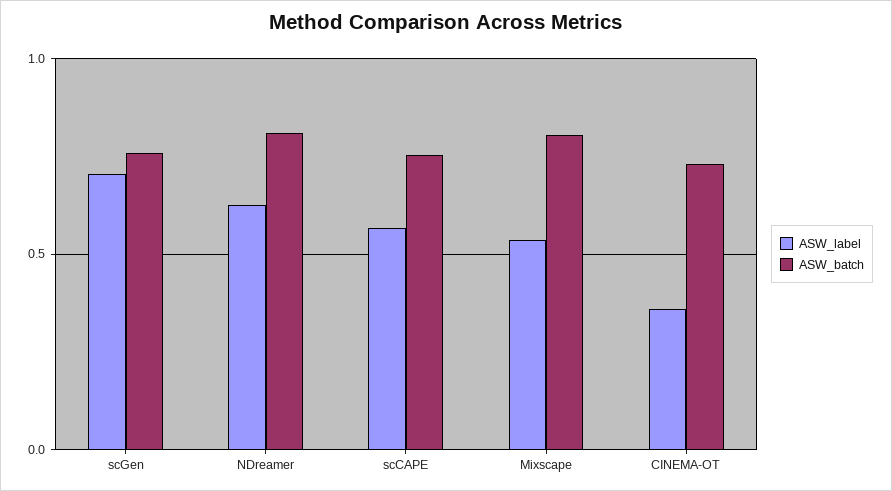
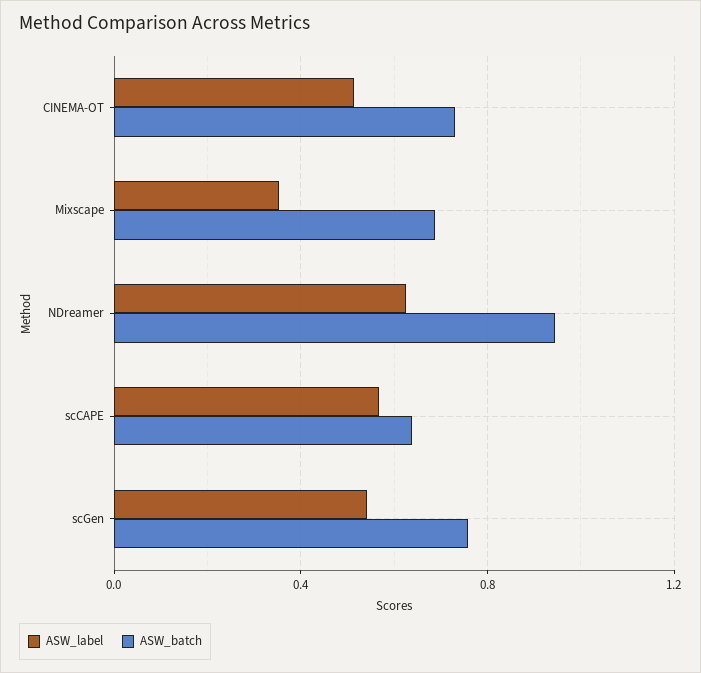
  {
    "ASW_label": {
-     "scGen": 0.7,
+     "scGen": 0.55,
      "NDreamer": 0.65,
      "scCAPE": 0.55,
-     "Mixscape": 0.55,
+     "Mixscape": 0.35,
-     "CINEMA-OT": 0.35
+     "CINEMA-OT": 0.5
    },
    "ASW_batch": {
      "scGen": 0.75,
-     "NDreamer": 0.8,
+     "NDreamer": 0.95,
-     "scCAPE": 0.75,
+     "scCAPE": 0.65,
-     "Mixscape": 0.8,
+     "Mixscape": 0.7,
      "CINEMA-OT": 0.75
    }
  }

